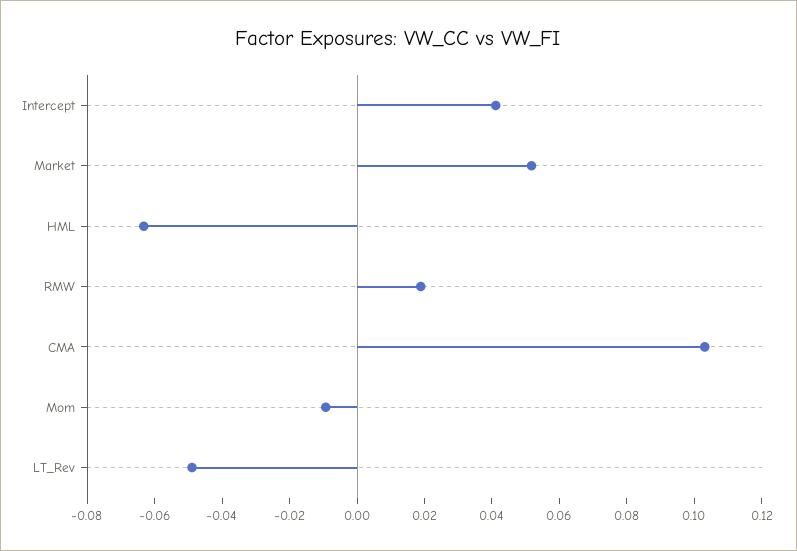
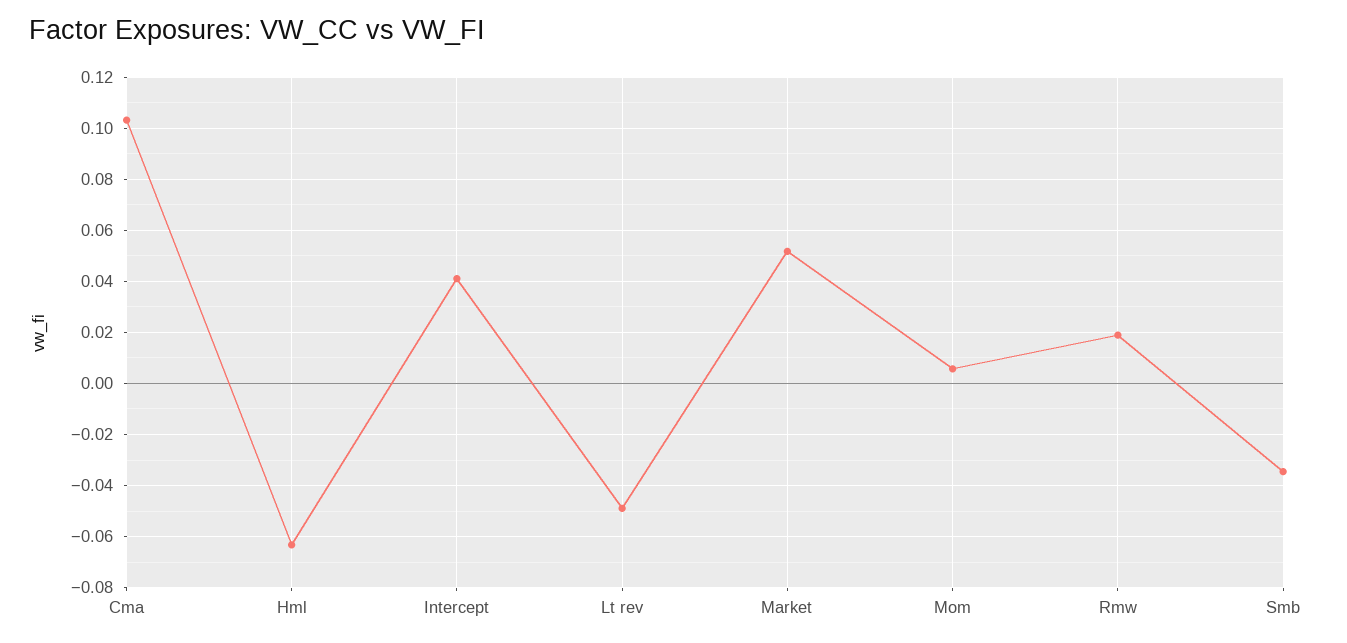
  {
    "Intercept": 0.04,
    "Market": 0.0525,
    "HML": -0.0625,
    "RMW": 0.02,
    "CMA": 0.1025,
-   "Mom": -0.01,
+   "Mom": 0.005,
-   "LT_Rev": -0.05
+   "LT_Rev": -0.05,
+   "Smb": -0.035
  }

